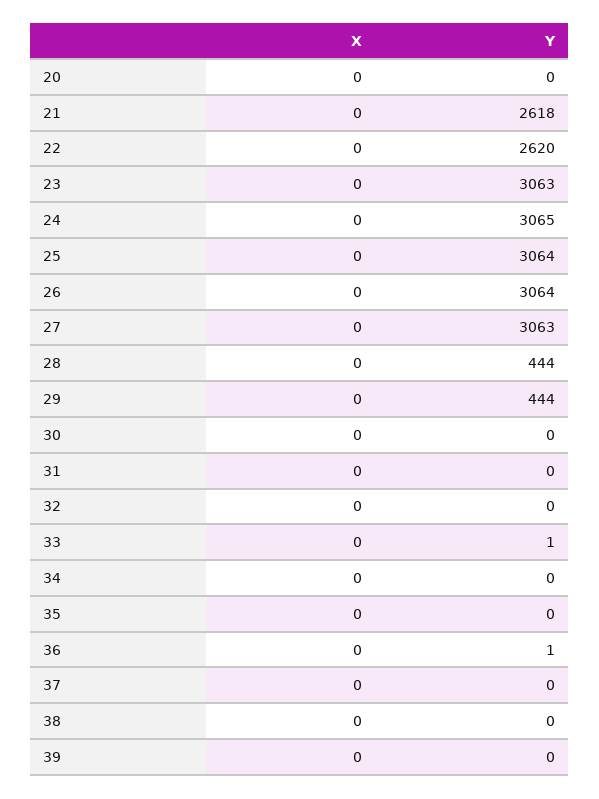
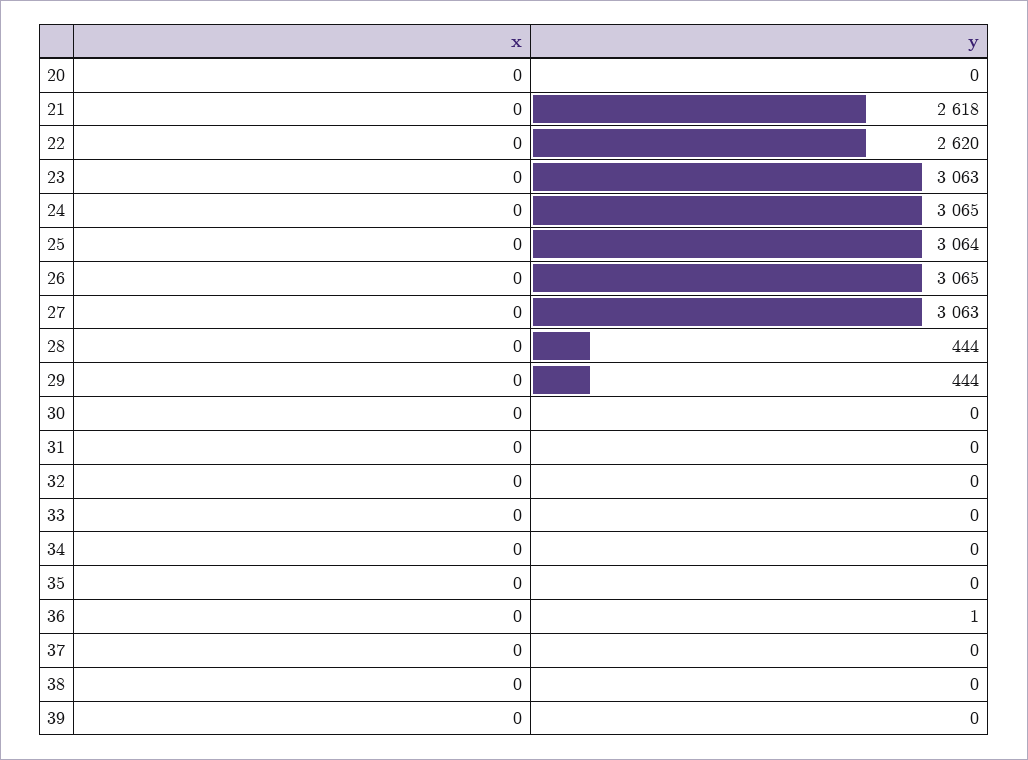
  {
    "X": {
      "20": 0,
      "21": 0,
      "22": 0,
      "23": 0,
      "24": 0,
      "25": 0,
      "26": 0,
      "27": 0,
      "28": 0,
      "29": 0,
      "30": 0,
      "31": 0,
      "32": 0,
      "33": 0,
      "34": 0,
      "35": 0,
      "36": 0,
      "37": 0,
      "38": 0,
      "39": 0
    },
    "Y": {
      "20": 0,
      "21": 2618,
      "22": 2620,
      "23": 3063,
      "24": 3065,
      "25": 3064,
-     "26": 3064,
+     "26": 3065,
      "27": 3063,
      "28": 444,
      "29": 444,
      "30": 0,
      "31": 0,
      "32": 0,
-     "33": 1,
+     "33": 0,
      "34": 0,
      "35": 0,
      "36": 1,
      "37": 0,
      "38": 0,
      "39": 0
    }
  }

